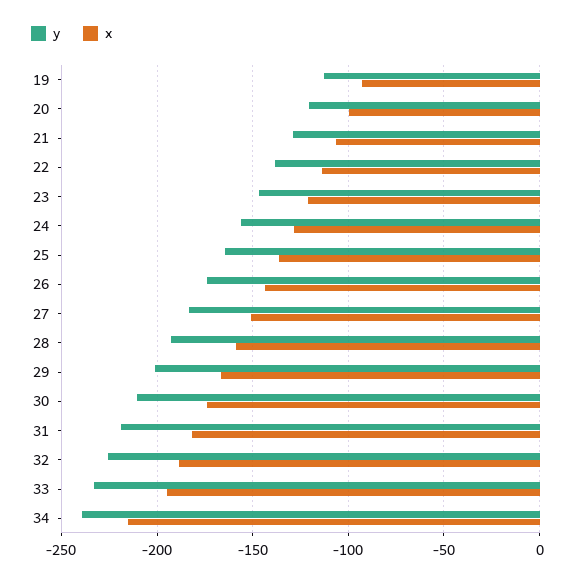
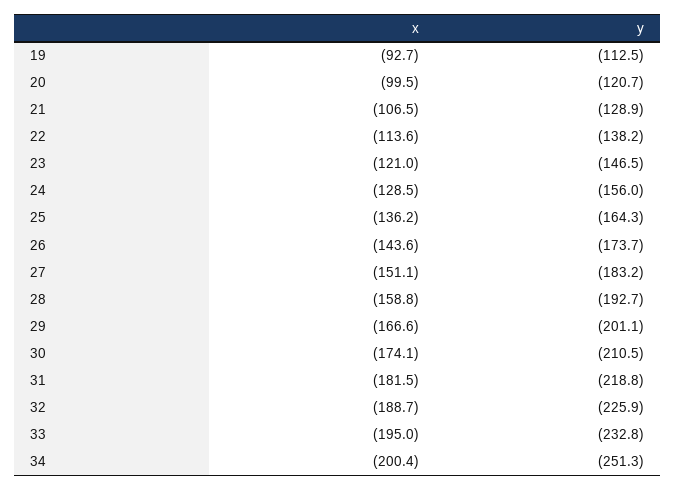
  {
    "y": {
      "19": -112.5,
      "20": -120.7,
      "21": -128.9,
      "22": -138.2,
      "23": -146.5,
      "24": -156,
      "25": -164.3,
      "26": -173.7,
      "27": -183.2,
      "28": -192.7,
      "29": -201.1,
      "30": -210.5,
      "31": -218.8,
      "32": -225.9,
      "33": -232.8,
-     "34": -240
+     "34": -251.3
    },
    "x": {
      "19": -92.7,
      "20": -99.5,
      "21": -106.5,
      "22": -113.6,
      "23": -121,
      "24": -128.5,
      "25": -136.2,
      "26": -143.6,
      "27": -151.1,
      "28": -158.8,
      "29": -166.6,
      "30": -174.1,
      "31": -181.5,
      "32": -188.7,
      "33": -195,
-     "34": -215
+     "34": -200.4
    }
  }

